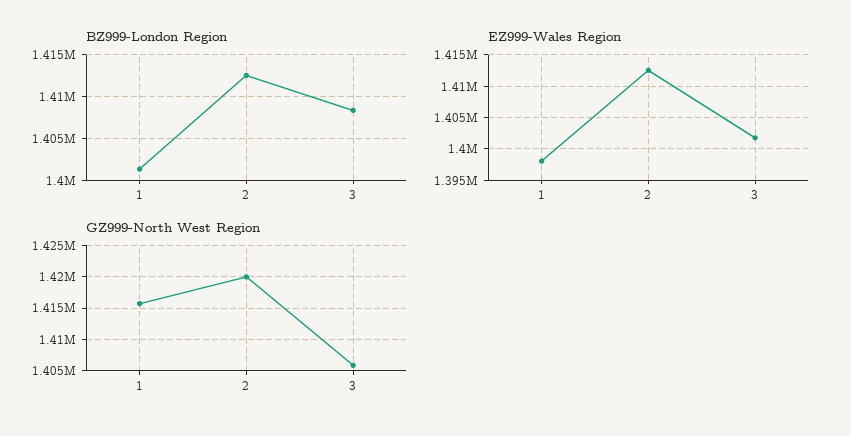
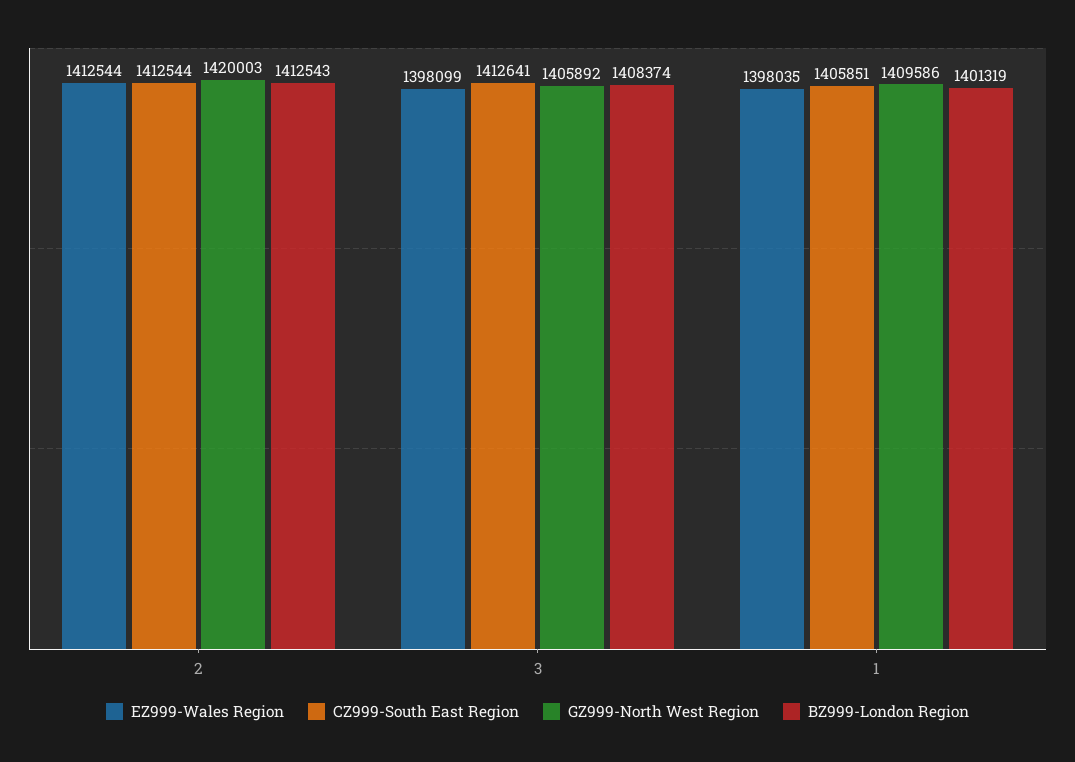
  {
    "BZ999-London Region": {
      "1": 1401319,
      "2": 1412543,
      "3": 1408374
    },
    "EZ999-Wales Region": {
      "1": 1398035,
      "2": 1412544,
-     "3": 1402000
+     "3": 1398099
    },
    "GZ999-North West Region": {
-     "1": 1416000,
+     "1": 1409586,
      "2": 1420003,
      "3": 1405892
-   }
+   },
+   "CZ999-South East Region": {
+     "2": 1412544,
+     "3": 1412641,
+     "1": 1405851
+   }
  }

